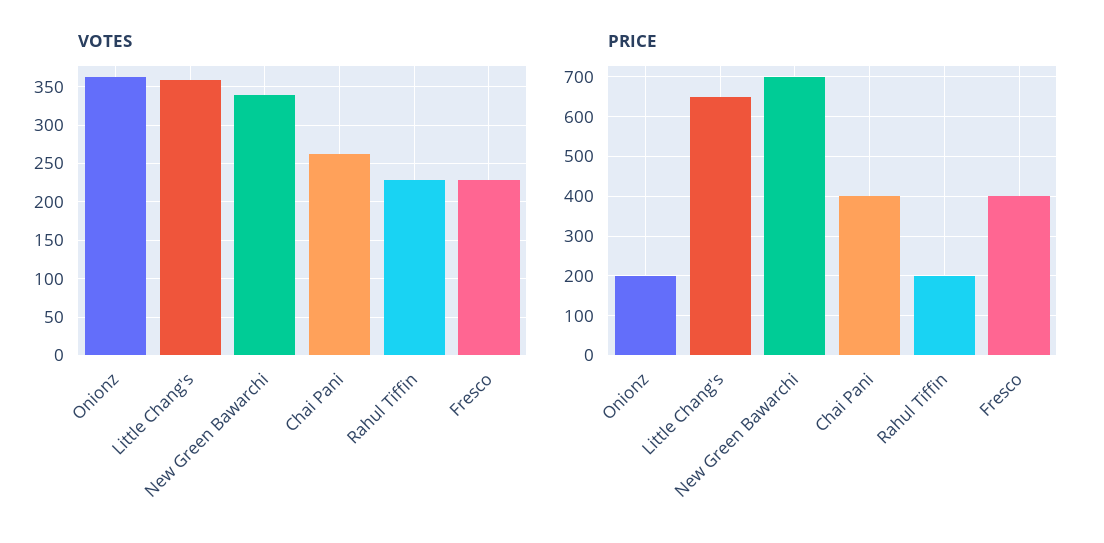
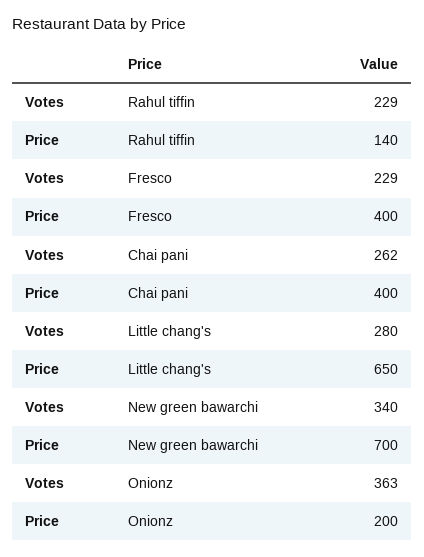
  {
    "VOTES": {
      "Onionz": 363,
-     "Little Chang's": 360,
+     "Little Chang's": 280,
      "New Green Bawarchi": 340,
      "Chai Pani": 262,
      "Rahul Tiffin": 229,
      "Fresco": 229
    },
    "PRICE": {
      "Onionz": 200,
      "Little Chang's": 650,
      "New Green Bawarchi": 700,
      "Chai Pani": 400,
-     "Rahul Tiffin": 200,
+     "Rahul Tiffin": 140,
      "Fresco": 400
    }
  }

